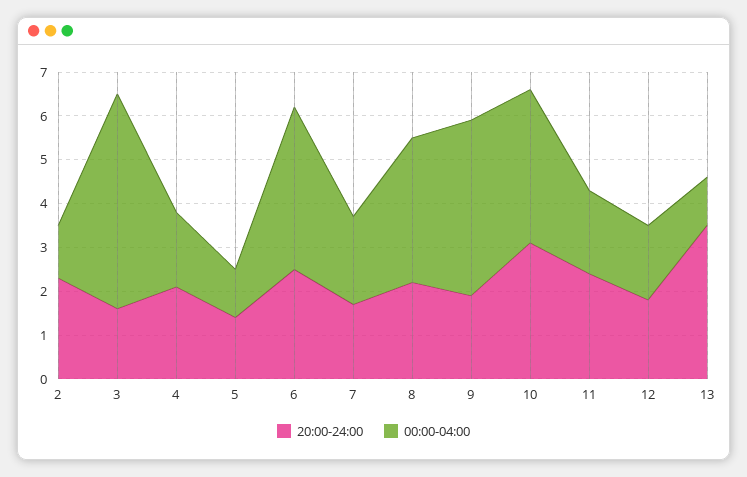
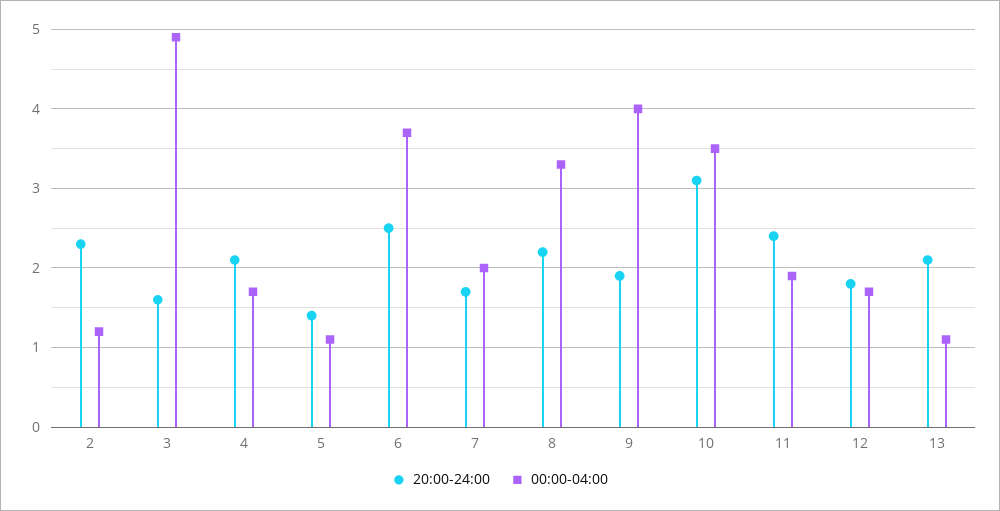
  {
    "20:00-24:00": {
      "2": 2.3,
      "3": 1.6,
      "4": 2.1,
      "5": 1.4,
      "6": 2.5,
      "7": 1.7,
      "8": 2.2,
      "9": 1.9,
      "10": 3.1,
      "11": 2.4,
      "12": 1.8,
-     "13": 3.5
+     "13": 2.1
    },
    "00:00-04:00": {
      "2": 1.2,
      "3": 4.9,
      "4": 1.7,
      "5": 1.1,
      "6": 3.7,
      "7": 2,
      "8": 3.3,
      "9": 4,
      "10": 3.5,
      "11": 1.9,
      "12": 1.7,
      "13": 1.1
    }
  }

